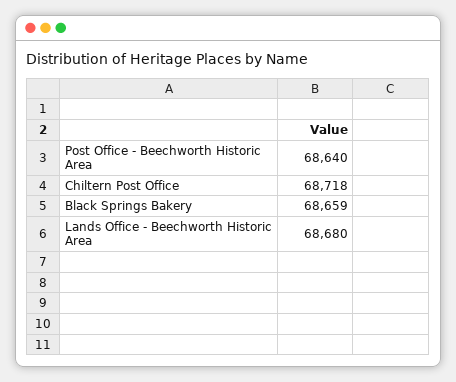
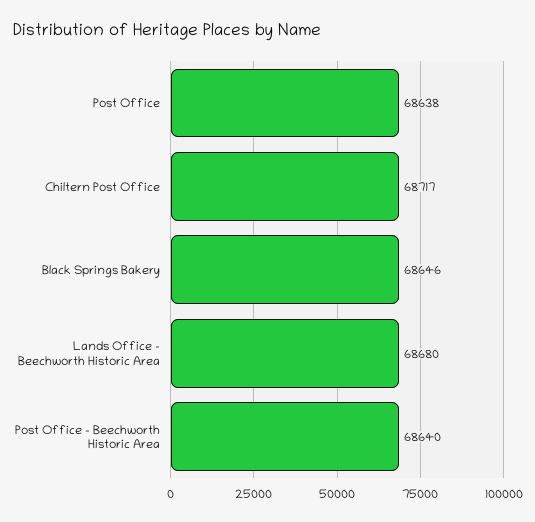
  {
    "Post Office - Beechworth Historic Area": 68640,
-   "Chiltern Post Office": 68718,
+   "Chiltern Post Office": 68717,
-   "Black Springs Bakery": 68659,
+   "Black Springs Bakery": 68646,
-   "Lands Office - Beechworth Historic Area": 68680
+   "Lands Office - Beechworth Historic Area": 68680,
+   "Post Office": 68638
  }

